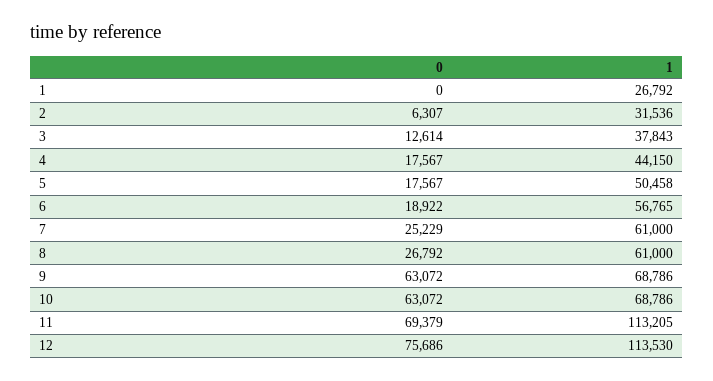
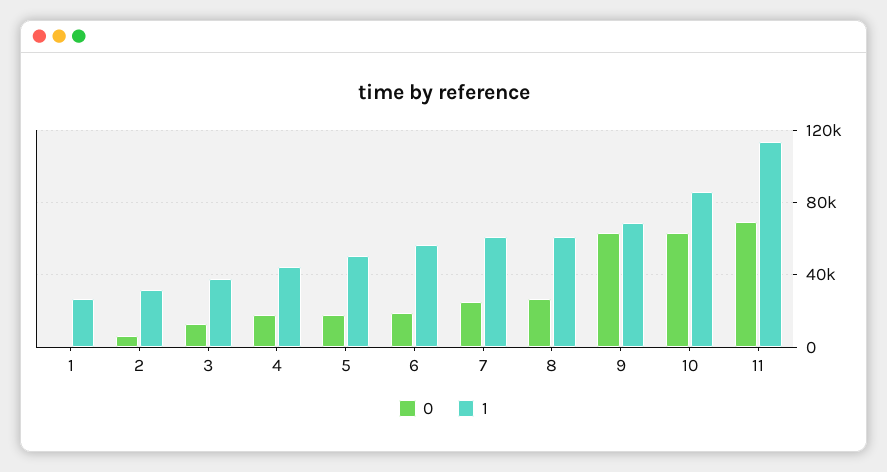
  {
    "0": {
      "1": 0,
      "2": 6307,
      "3": 12614,
      "4": 17567,
      "5": 17567,
      "6": 18922,
      "7": 25229,
      "8": 26792,
      "9": 63072,
      "10": 63072,
-     "11": 69379,
+     "11": 69379
-     "12": 75686
    },
    "1": {
      "1": 26792,
      "2": 31536,
      "3": 37843,
      "4": 44150,
      "5": 50458,
      "6": 56765,
      "7": 61000,
      "8": 61000,
      "9": 68786,
-     "10": 68786,
+     "10": 85000,
-     "11": 113205,
+     "11": 113205
-     "12": 113530
    }
  }

